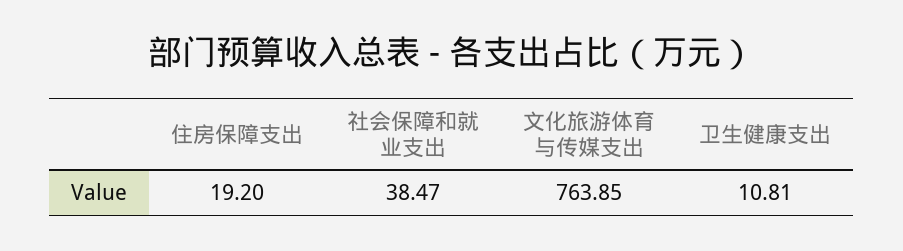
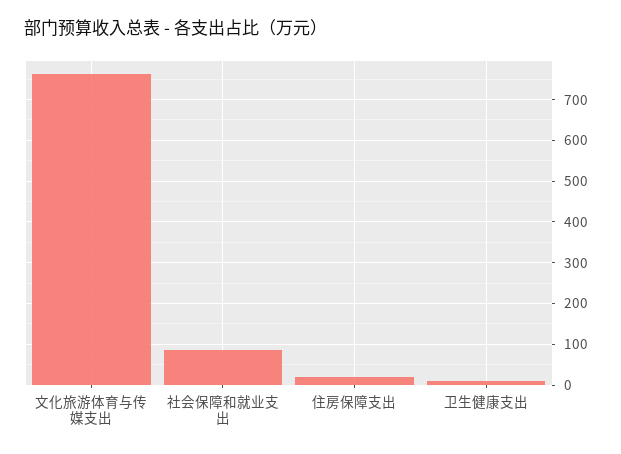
  {
    "住房保障支出": 19.2,
-   "社会保障和就业支出": 38.47,
+   "社会保障和就业支出": 80,
    "文化旅游体育与传媒支出": 763.85,
    "卫生健康支出": 10.81
  }

